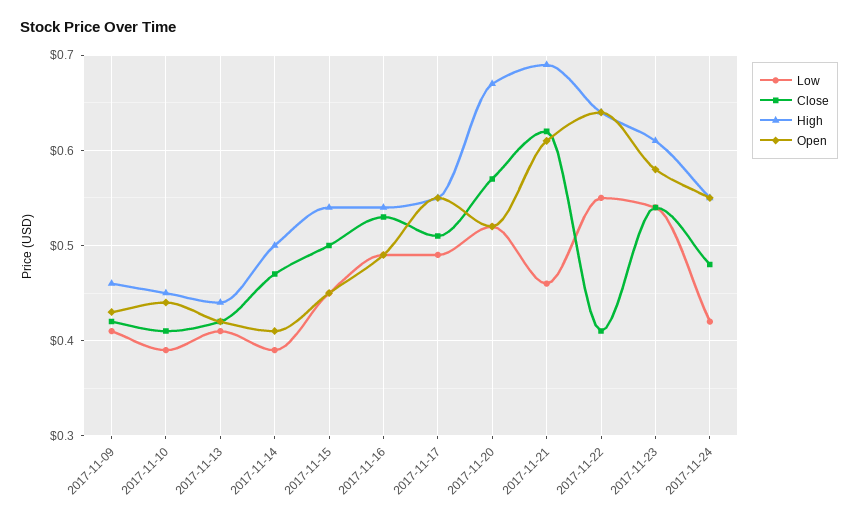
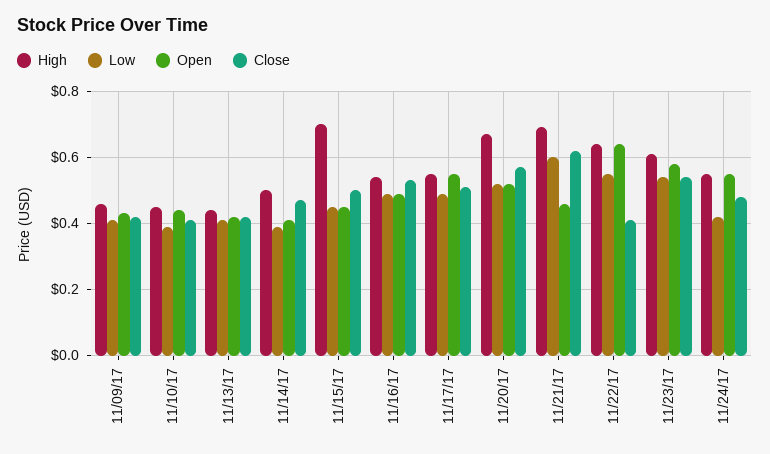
  {
    "Low": {
      "2017-11-09": 0.41,
      "2017-11-10": 0.39,
      "2017-11-13": 0.41,
      "2017-11-14": 0.39,
      "2017-11-15": 0.45,
      "2017-11-16": 0.49,
      "2017-11-17": 0.49,
      "2017-11-20": 0.52,
-     "2017-11-21": 0.46,
+     "2017-11-21": 0.6,
      "2017-11-22": 0.55,
      "2017-11-23": 0.54,
      "2017-11-24": 0.42
    },
    "Close": {
      "2017-11-09": 0.42,
      "2017-11-10": 0.41,
      "2017-11-13": 0.42,
      "2017-11-14": 0.47,
      "2017-11-15": 0.5,
      "2017-11-16": 0.53,
      "2017-11-17": 0.51,
      "2017-11-20": 0.57,
      "2017-11-21": 0.62,
      "2017-11-22": 0.41,
      "2017-11-23": 0.54,
      "2017-11-24": 0.48
    },
    "High": {
      "2017-11-09": 0.46,
      "2017-11-10": 0.45,
      "2017-11-13": 0.44,
      "2017-11-14": 0.5,
-     "2017-11-15": 0.54,
+     "2017-11-15": 0.7,
      "2017-11-16": 0.54,
      "2017-11-17": 0.55,
      "2017-11-20": 0.67,
      "2017-11-21": 0.69,
      "2017-11-22": 0.64,
      "2017-11-23": 0.61,
      "2017-11-24": 0.55
    },
    "Open": {
      "2017-11-09": 0.43,
      "2017-11-10": 0.44,
      "2017-11-13": 0.42,
      "2017-11-14": 0.41,
      "2017-11-15": 0.45,
      "2017-11-16": 0.49,
      "2017-11-17": 0.55,
      "2017-11-20": 0.52,
-     "2017-11-21": 0.61,
+     "2017-11-21": 0.45,
      "2017-11-22": 0.64,
      "2017-11-23": 0.58,
      "2017-11-24": 0.55
    }
  }

